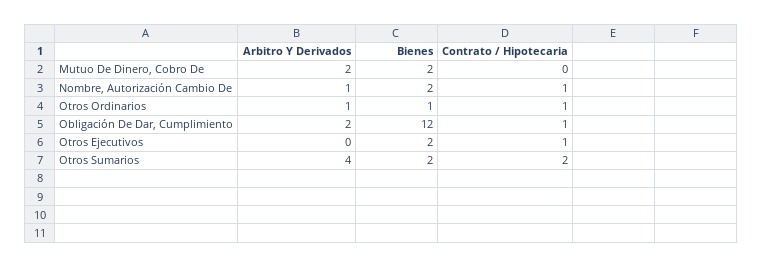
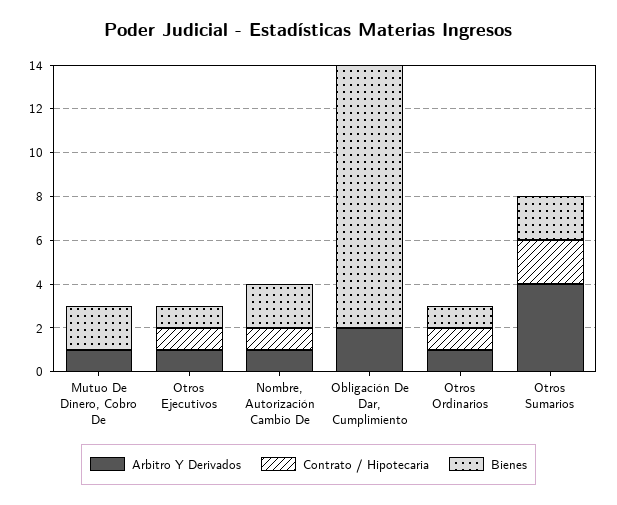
  {
    "Arbitro Y Derivados": {
-     "Mutuo De Dinero, Cobro De": 2,
+     "Mutuo De Dinero, Cobro De": 1,
      "Nombre, Autorización Cambio De": 1,
      "Otros Ordinarios": 1,
      "Obligación De Dar, Cumplimiento": 2,
-     "Otros Ejecutivos": 0,
+     "Otros Ejecutivos": 1,
      "Otros Sumarios": 4
    },
    "Bienes": {
      "Mutuo De Dinero, Cobro De": 2,
      "Nombre, Autorización Cambio De": 2,
      "Otros Ordinarios": 1,
      "Obligación De Dar, Cumplimiento": 12,
-     "Otros Ejecutivos": 2,
+     "Otros Ejecutivos": 1,
      "Otros Sumarios": 2
    },
    "Contrato / Hipotecaria": {
      "Mutuo De Dinero, Cobro De": 0,
      "Nombre, Autorización Cambio De": 1,
      "Otros Ordinarios": 1,
-     "Obligación De Dar, Cumplimiento": 1,
+     "Obligación De Dar, Cumplimiento": 0,
      "Otros Ejecutivos": 1,
      "Otros Sumarios": 2
    }
  }

